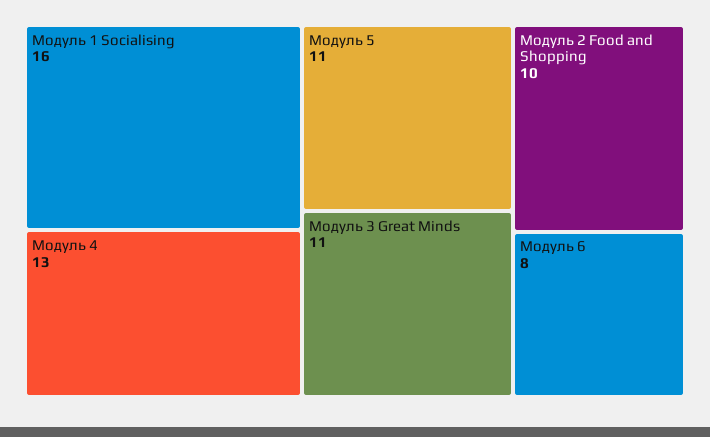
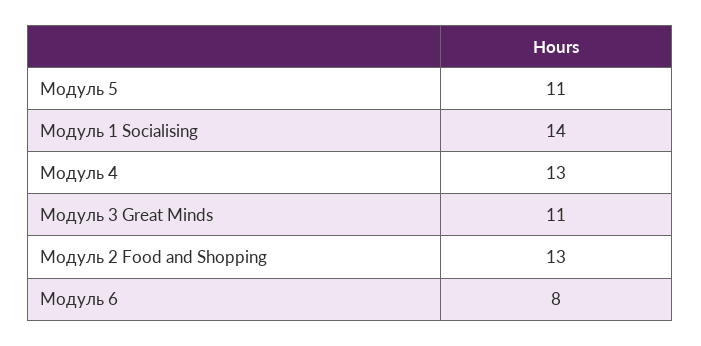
  {
-   "Модуль 1 Socialising": 16,
+   "Модуль 1 Socialising": 14,
    "Модуль 4": 13,
    "Модуль 5": 11,
    "Модуль 3 Great Minds": 11,
-   "Модуль 2 Food and Shopping": 10,
+   "Модуль 2 Food and Shopping": 13,
    "Модуль 6": 8
  }

